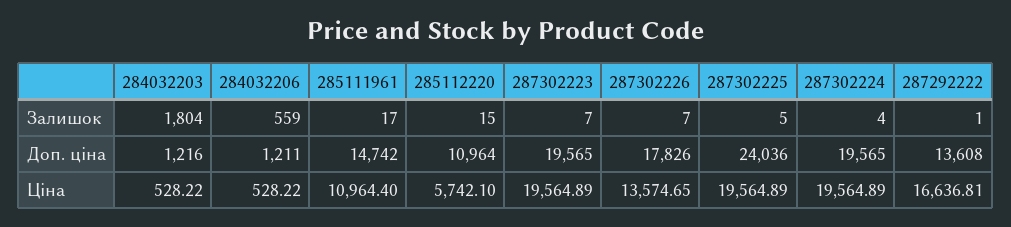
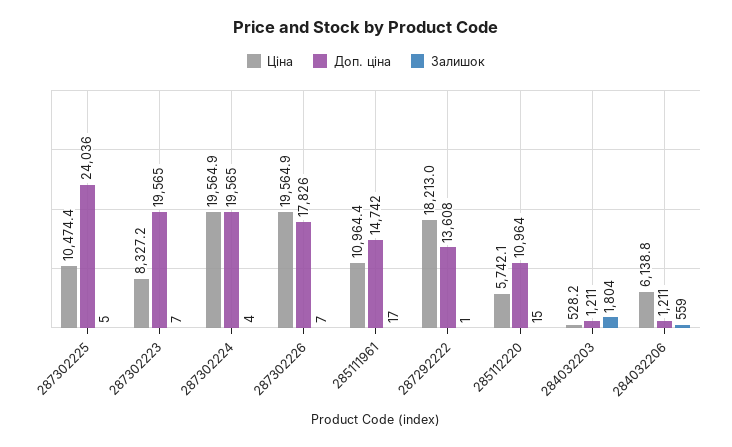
  {
    "Залишок": {
      "284032203": 1804,
      "284032206": 559,
      "285111961": 17,
      "285112220": 15,
      "287302223": 7,
      "287302226": 7,
      "287302225": 5,
      "287302224": 4,
      "287292222": 1
    },
    "Доп. ціна": {
-     "284032203": 1216,
+     "284032203": 1211,
      "284032206": 1211,
      "285111961": 14742,
      "285112220": 10964,
      "287302223": 19565,
      "287302226": 17826,
      "287302225": 24036,
      "287302224": 19565,
      "287292222": 13608
    },
    "Ціна": {
      "284032203": 528.22,
-     "284032206": 528.22,
+     "284032206": 6138.8,
      "285111961": 10964.4,
      "285112220": 5742.1,
-     "287302223": 19564.89,
+     "287302223": 8327.2,
-     "287302226": 13574.65,
+     "287302226": 19564.9,
-     "287302225": 19564.89,
+     "287302225": 10474.4,
      "287302224": 19564.89,
-     "287292222": 16636.81
+     "287292222": 18213
    }
  }

